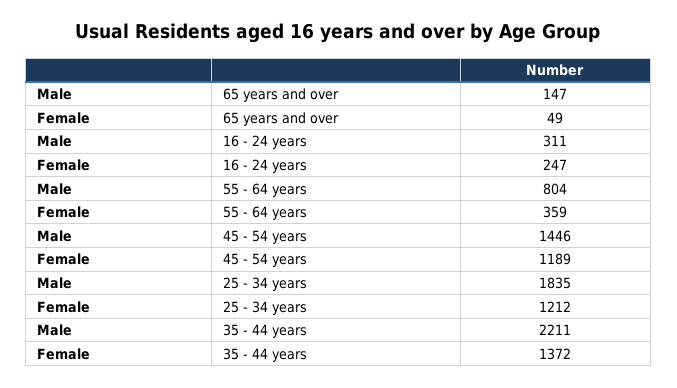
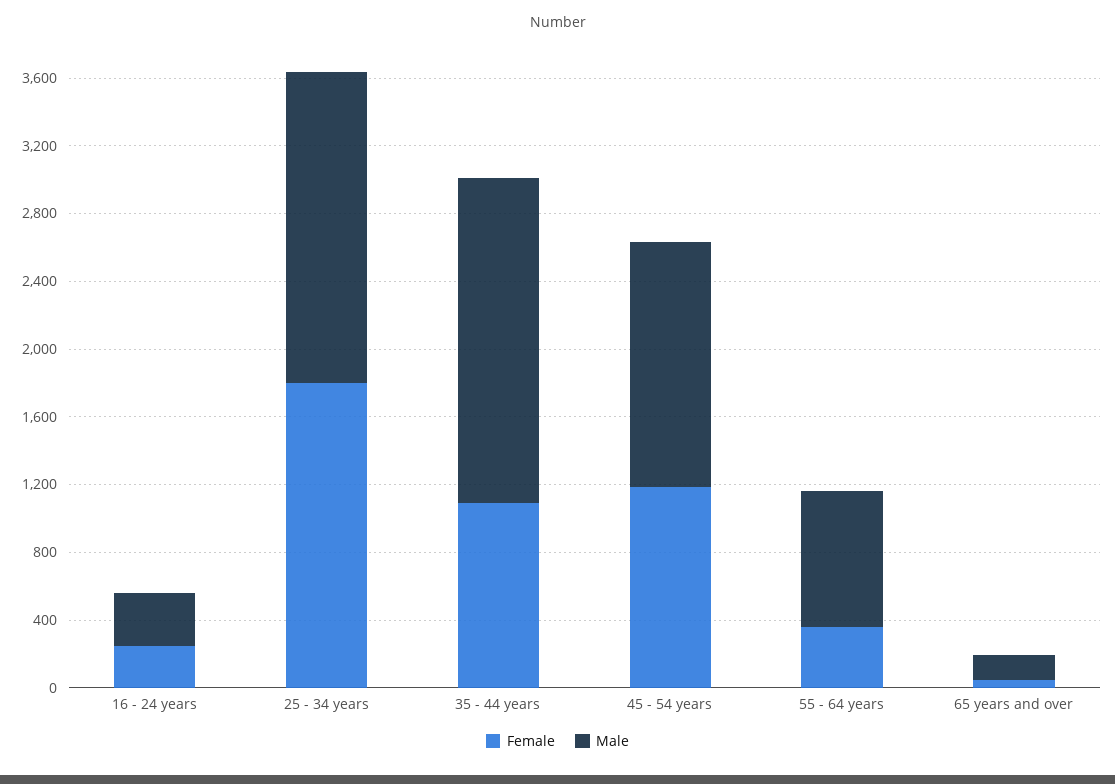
  {
    "Male": {
      "65 years and over": 147,
      "16 - 24 years": 311,
      "55 - 64 years": 804,
      "45 - 54 years": 1446,
      "25 - 34 years": 1835,
-     "35 - 44 years": 2211
+     "35 - 44 years": 1900
    },
    "Female": {
      "65 years and over": 49,
      "16 - 24 years": 247,
      "55 - 64 years": 359,
      "45 - 54 years": 1189,
-     "25 - 34 years": 1212,
+     "25 - 34 years": 1800,
-     "35 - 44 years": 1372
+     "35 - 44 years": 1100
    }
  }

